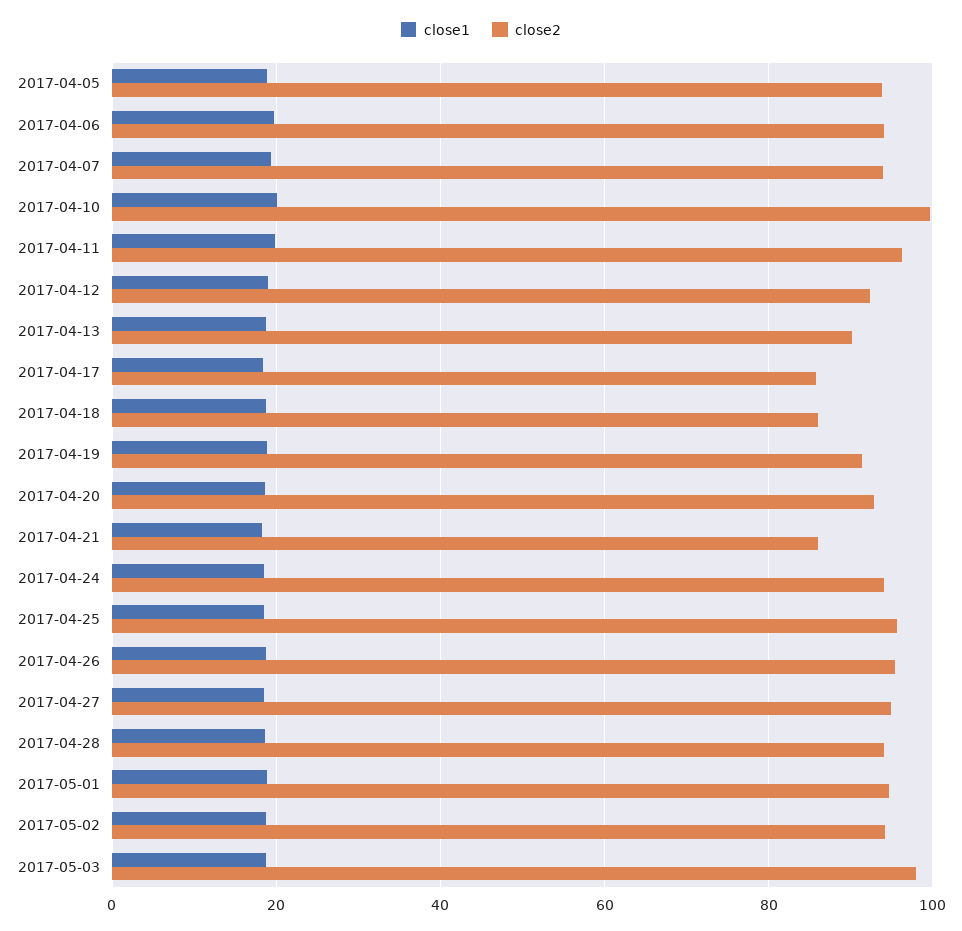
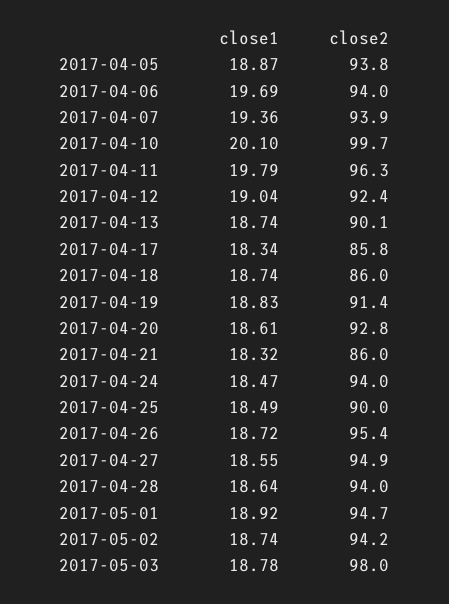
  {
    "close1": {
      "2017-04-05": 18.87,
      "2017-04-06": 19.69,
      "2017-04-07": 19.36,
      "2017-04-10": 20.1,
      "2017-04-11": 19.79,
      "2017-04-12": 19.04,
      "2017-04-13": 18.74,
      "2017-04-17": 18.34,
      "2017-04-18": 18.74,
      "2017-04-19": 18.83,
      "2017-04-20": 18.61,
      "2017-04-21": 18.32,
      "2017-04-24": 18.47,
      "2017-04-25": 18.49,
      "2017-04-26": 18.72,
      "2017-04-27": 18.55,
      "2017-04-28": 18.64,
      "2017-05-01": 18.92,
      "2017-05-02": 18.74,
      "2017-05-03": 18.78
    },
    "close2": {
      "2017-04-05": 93.8,
      "2017-04-06": 94,
      "2017-04-07": 93.9,
      "2017-04-10": 99.7,
      "2017-04-11": 96.3,
      "2017-04-12": 92.4,
      "2017-04-13": 90.1,
      "2017-04-17": 85.8,
      "2017-04-18": 86,
      "2017-04-19": 91.4,
      "2017-04-20": 92.8,
      "2017-04-21": 86,
      "2017-04-24": 94,
-     "2017-04-25": 96,
+     "2017-04-25": 90,
      "2017-04-26": 95.4,
      "2017-04-27": 94.9,
      "2017-04-28": 94,
      "2017-05-01": 94.7,
      "2017-05-02": 94.2,
      "2017-05-03": 98
    }
  }

